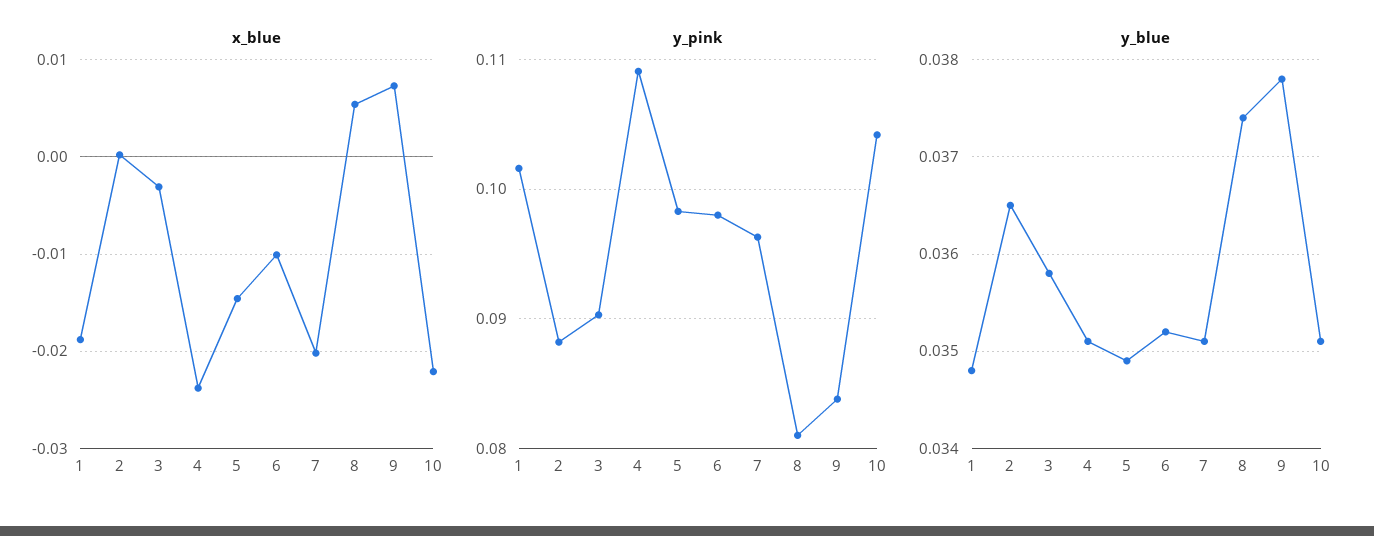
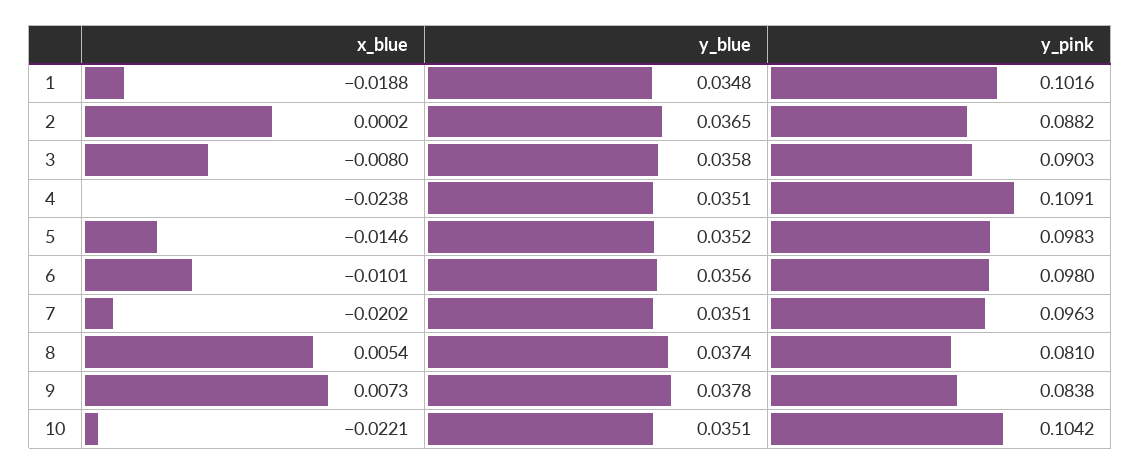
  {
    "x_blue": {
      "1": -0.0188,
      "2": 0.0002,
-     "3": -0.003,
+     "3": -0.008,
      "4": -0.0238,
      "5": -0.0146,
      "6": -0.0101,
      "7": -0.0202,
      "8": 0.0054,
      "9": 0.0073,
      "10": -0.0221
    },
    "y_pink": {
      "1": 0.1016,
      "2": 0.0882,
      "3": 0.0903,
      "4": 0.1091,
      "5": 0.0983,
      "6": 0.098,
      "7": 0.0963,
      "8": 0.081,
      "9": 0.0838,
      "10": 0.1042
    },
    "y_blue": {
      "1": 0.0348,
      "2": 0.0365,
      "3": 0.0358,
      "4": 0.0351,
-     "5": 0.0349,
+     "5": 0.0352,
-     "6": 0.0352,
+     "6": 0.0356,
      "7": 0.0351,
      "8": 0.0374,
      "9": 0.0378,
      "10": 0.0351
    }
  }

